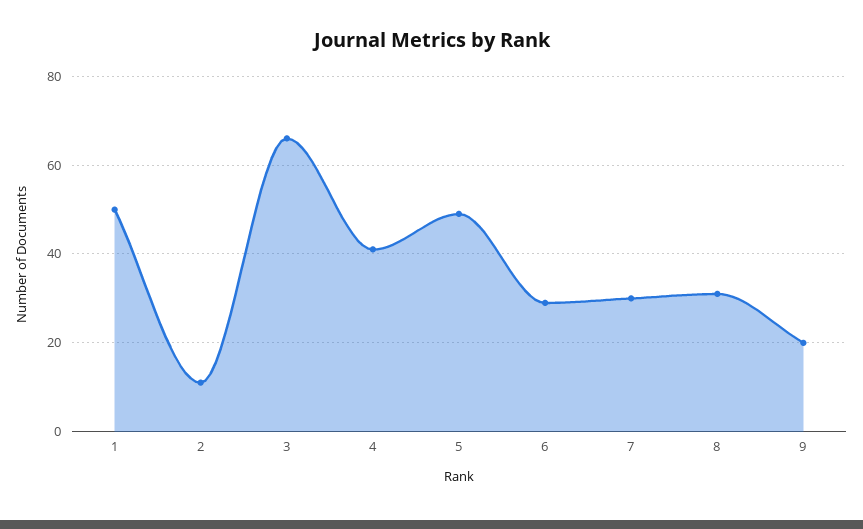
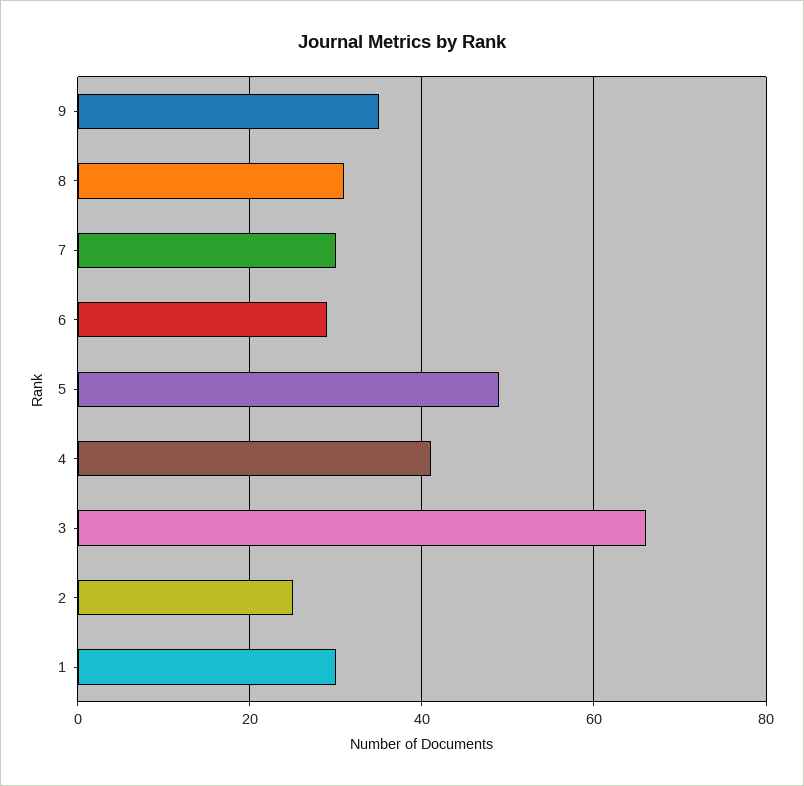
  {
-   "1": 50,
+   "1": 30,
-   "2": 10,
+   "2": 25,
    "3": 65,
    "4": 40,
    "5": 50,
    "6": 30,
    "7": 30,
    "8": 30,
-   "9": 20
+   "9": 35
  }

